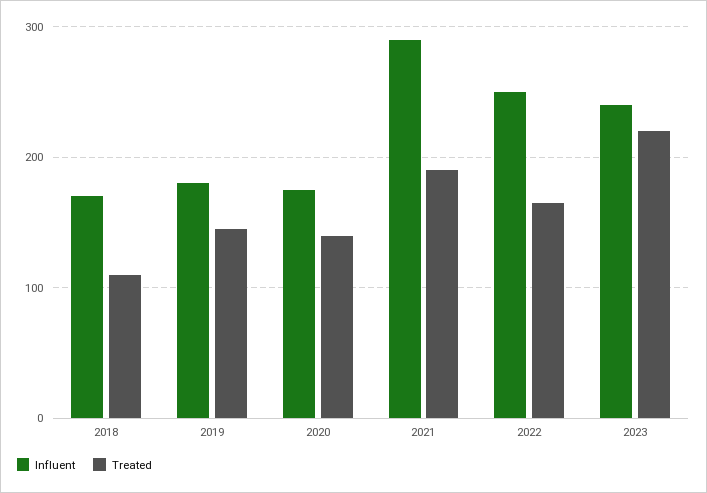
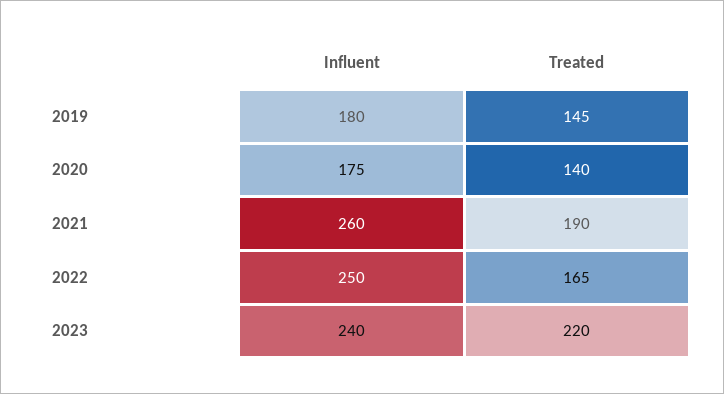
  {
    "Influent": {
-     "2018": 170,
      "2019": 180,
      "2020": 175,
-     "2021": 290,
+     "2021": 260,
      "2022": 250,
      "2023": 240
    },
    "Treated": {
-     "2018": 110,
      "2019": 145,
      "2020": 140,
      "2021": 190,
      "2022": 165,
      "2023": 220
    }
  }

